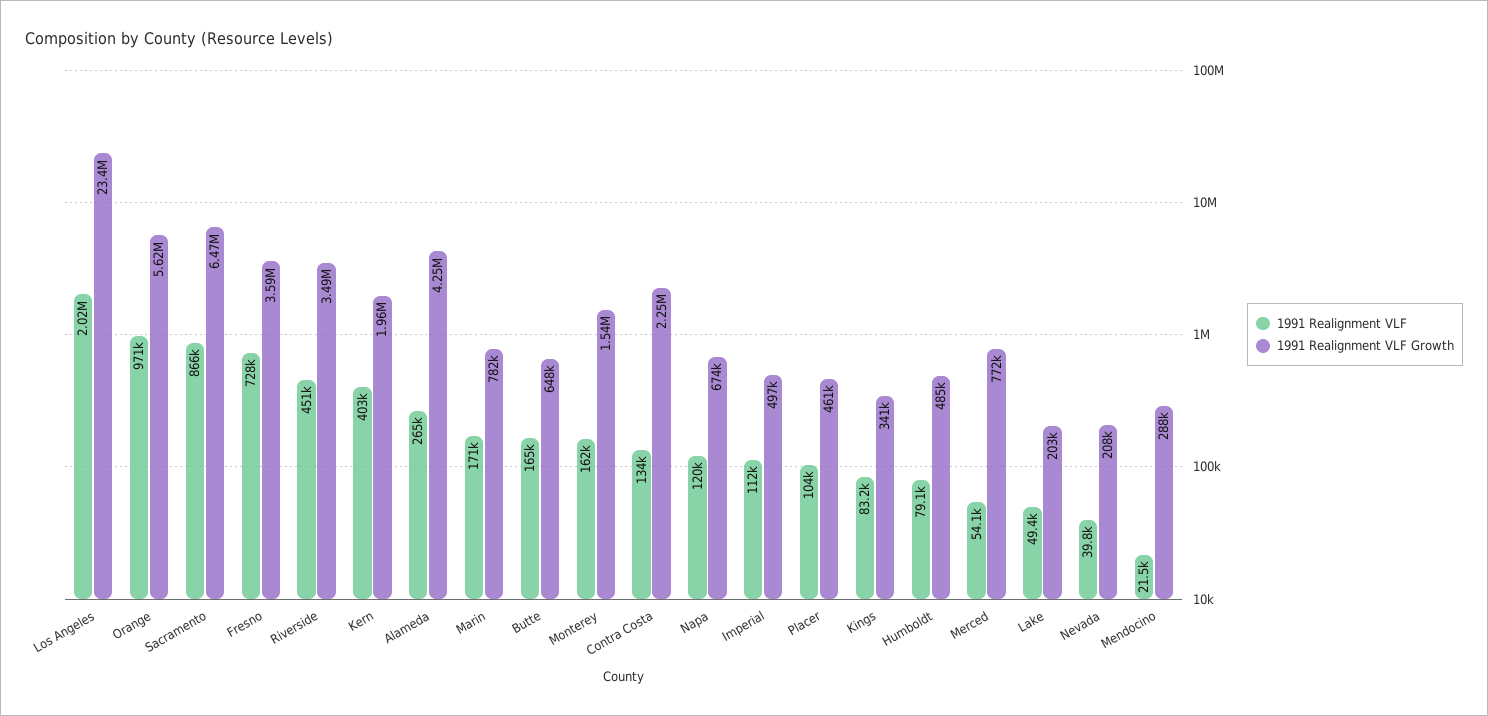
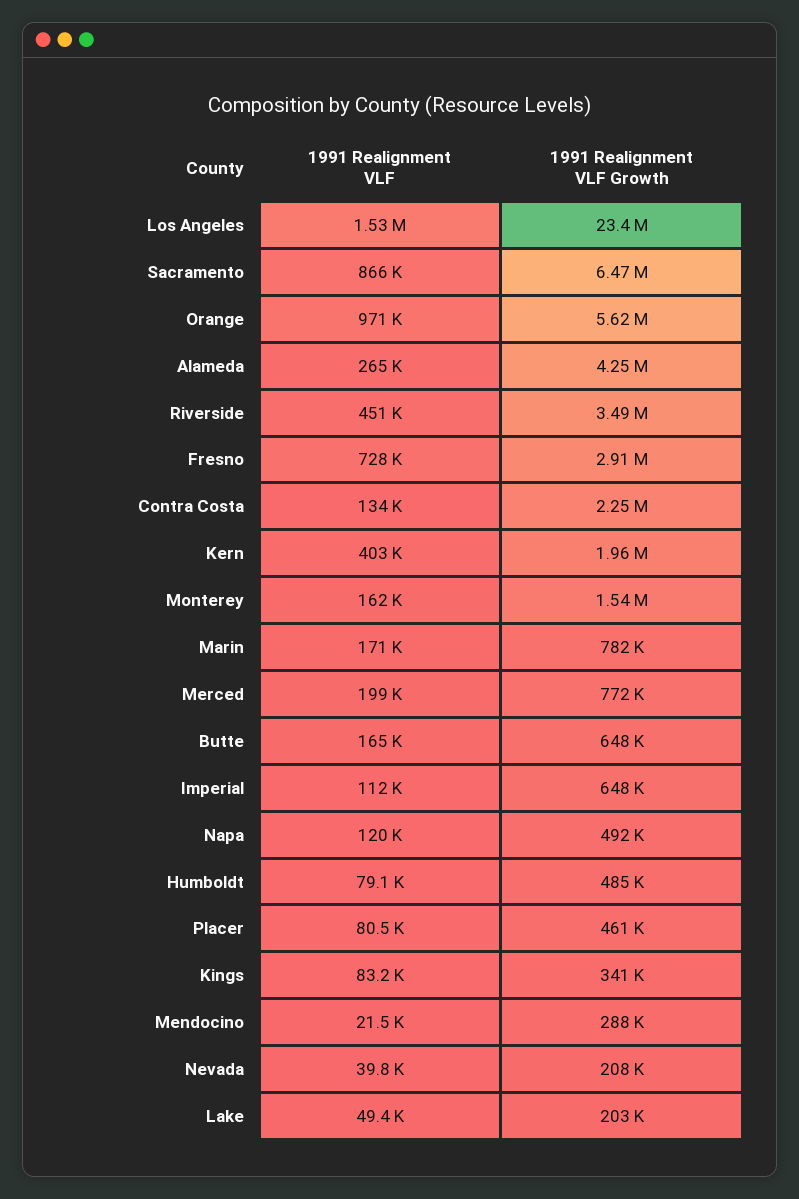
  {
    "1991 Realignment VLF": {
-     "Los Angeles": 2020000,
+     "Los Angeles": 1530000,
      "Orange": 971000,
      "Sacramento": 866000,
      "Fresno": 728000,
      "Riverside": 451000,
      "Kern": 403000,
      "Alameda": 265000,
      "Marin": 171000,
      "Butte": 165000,
      "Monterey": 162000,
      "Contra Costa": 134000,
      "Napa": 120000,
      "Imperial": 112000,
-     "Placer": 104000,
+     "Placer": 80500,
      "Kings": 83200,
      "Humboldt": 79100,
-     "Merced": 54100,
+     "Merced": 199000,
      "Lake": 49400,
      "Nevada": 39800,
      "Mendocino": 21500
    },
    "1991 Realignment VLF Growth": {
      "Los Angeles": 23400000,
      "Orange": 5620000,
      "Sacramento": 6470000,
-     "Fresno": 3590000,
+     "Fresno": 2910000,
      "Riverside": 3490000,
      "Kern": 1960000,
      "Alameda": 4250000,
      "Marin": 782000,
      "Butte": 648000,
      "Monterey": 1540000,
      "Contra Costa": 2250000,
-     "Napa": 674000,
+     "Napa": 492000,
-     "Imperial": 497000,
+     "Imperial": 648000,
      "Placer": 461000,
      "Kings": 341000,
      "Humboldt": 485000,
      "Merced": 772000,
      "Lake": 203000,
      "Nevada": 208000,
      "Mendocino": 288000
    }
  }

